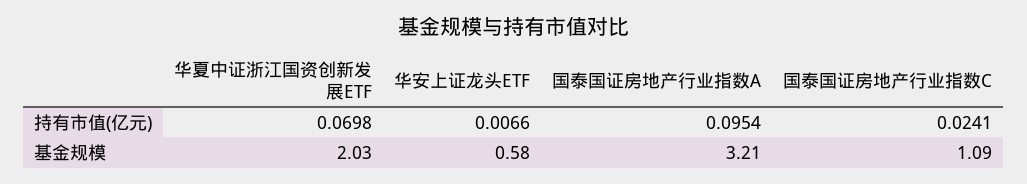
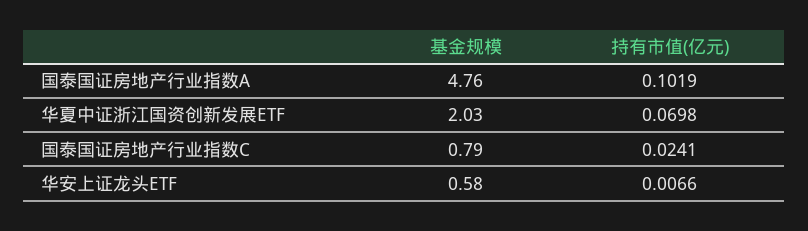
  {
    "华夏中证浙江国资创新发展ETF": {
      "持有市值(亿元)": 0.0698,
      "基金规模": 2.03
    },
    "华安上证龙头ETF": {
      "持有市值(亿元)": 0.0066,
      "基金规模": 0.58
    },
    "国泰国证房地产行业指数A": {
-     "持有市值(亿元)": 0.0954,
+     "持有市值(亿元)": 0.1019,
-     "基金规模": 3.21
+     "基金规模": 4.76
    },
    "国泰国证房地产行业指数C": {
      "持有市值(亿元)": 0.0241,
-     "基金规模": 1.09
+     "基金规模": 0.79
    }
  }

